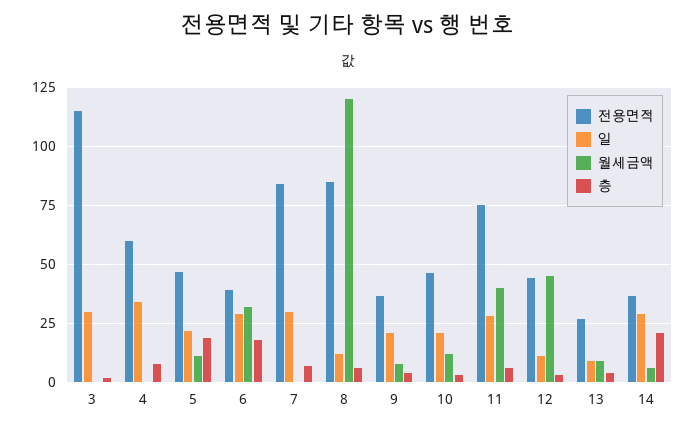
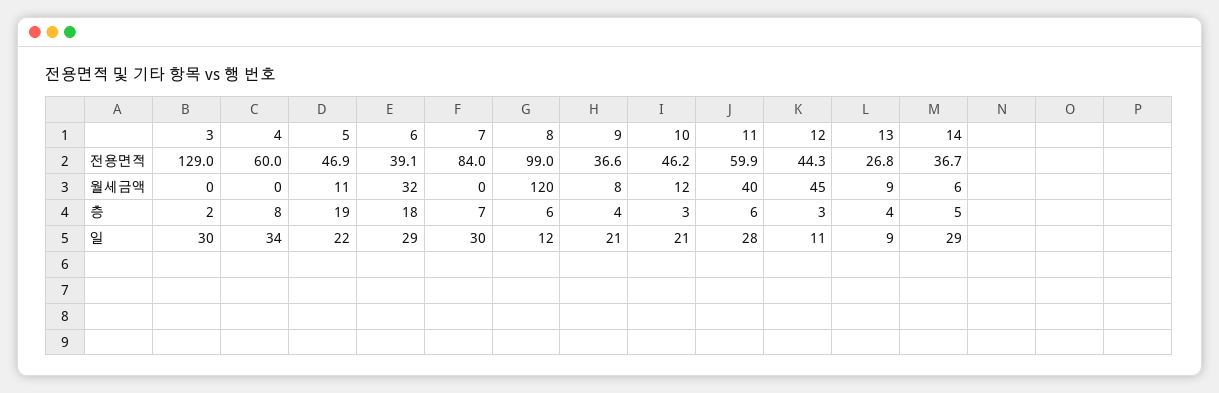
  {
    "전용면적": {
-     "3": 115,
+     "3": 129,
      "4": 60,
      "5": 46.9,
      "6": 39.1,
      "7": 84,
-     "8": 85,
+     "8": 99,
      "9": 36.6,
      "10": 46.2,
-     "11": 75,
+     "11": 59.9,
      "12": 44.3,
      "13": 26.8,
      "14": 36.7
    },
    "일": {
      "3": 30,
      "4": 34,
      "5": 22,
      "6": 29,
      "7": 30,
      "8": 12,
      "9": 21,
      "10": 21,
      "11": 28,
      "12": 11,
      "13": 9,
      "14": 29
    },
    "월세금액": {
      "3": 0,
      "4": 0,
      "5": 11,
      "6": 32,
      "7": 0,
      "8": 120,
      "9": 8,
      "10": 12,
      "11": 40,
      "12": 45,
      "13": 9,
      "14": 6
    },
    "층": {
      "3": 2,
      "4": 8,
      "5": 19,
      "6": 18,
      "7": 7,
      "8": 6,
      "9": 4,
      "10": 3,
      "11": 6,
      "12": 3,
      "13": 4,
-     "14": 20
+     "14": 5
    }
  }

